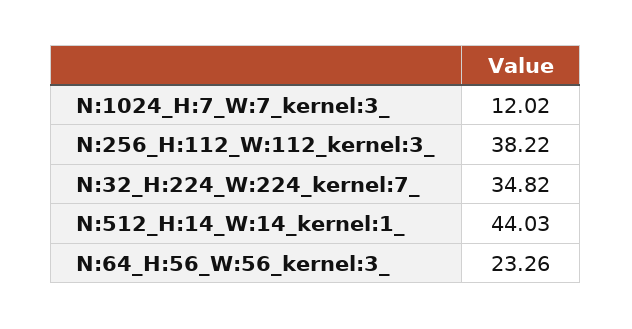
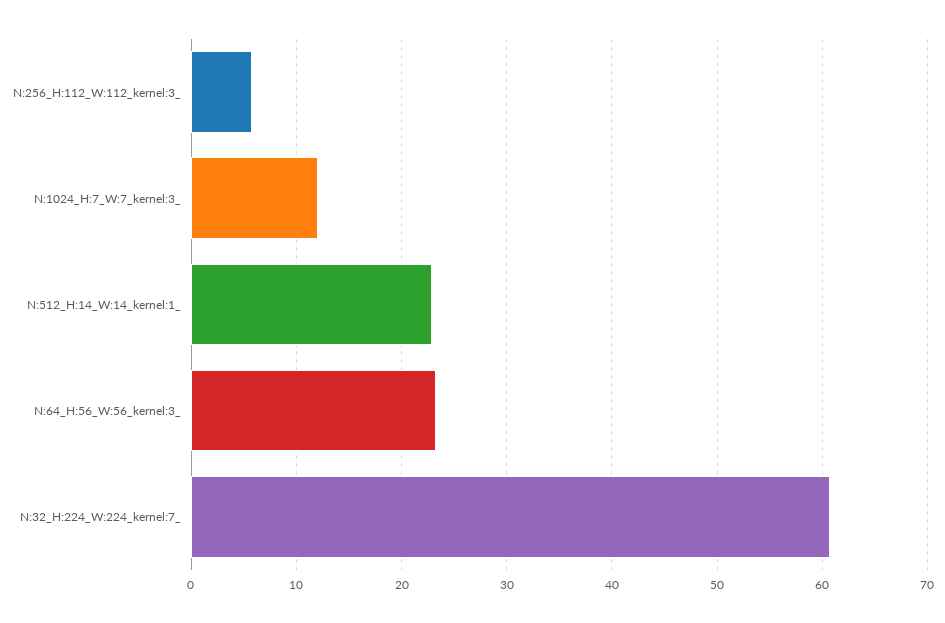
  {
    "N:1024_H:7_W:7_kernel:3_": 12.02,
-   "N:256_H:112_W:112_kernel:3_": 38.22,
+   "N:256_H:112_W:112_kernel:3_": 6,
-   "N:32_H:224_W:224_kernel:7_": 34.82,
+   "N:32_H:224_W:224_kernel:7_": 61,
-   "N:512_H:14_W:14_kernel:1_": 44.03,
+   "N:512_H:14_W:14_kernel:1_": 23,
    "N:64_H:56_W:56_kernel:3_": 23.26
  }

